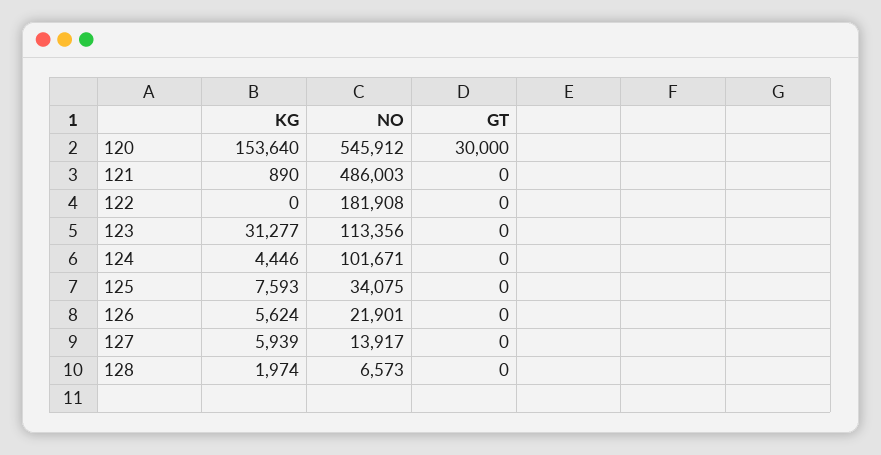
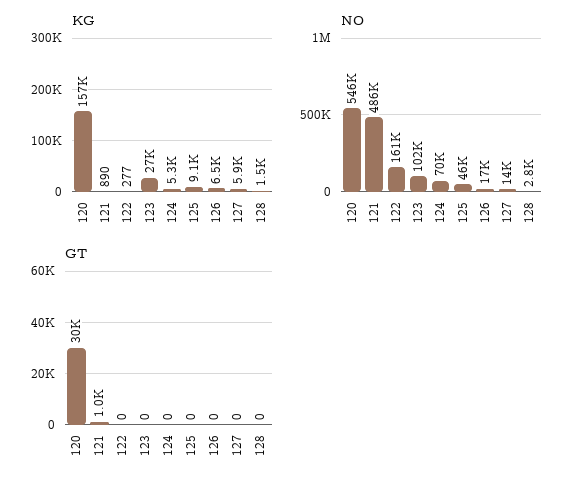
  {
    "KG": {
-     "120": 153640,
+     "120": 157000,
      "121": 890,
-     "122": 0,
+     "122": 277,
-     "123": 31277,
+     "123": 27000,
-     "124": 4446,
+     "124": 5300,
-     "125": 7593,
+     "125": 9100,
-     "126": 5624,
+     "126": 6500,
      "127": 5939,
-     "128": 1974
+     "128": 1500
    },
    "NO": {
      "120": 545912,
      "121": 486003,
-     "122": 181908,
+     "122": 161000,
-     "123": 113356,
+     "123": 102000,
-     "124": 101671,
+     "124": 70000,
-     "125": 34075,
+     "125": 46000,
-     "126": 21901,
+     "126": 17000,
      "127": 13917,
-     "128": 6573
+     "128": 2800
    },
    "GT": {
      "120": 30000,
-     "121": 0,
+     "121": 1000,
      "122": 0,
      "123": 0,
      "124": 0,
      "125": 0,
      "126": 0,
      "127": 0,
      "128": 0
    }
  }

